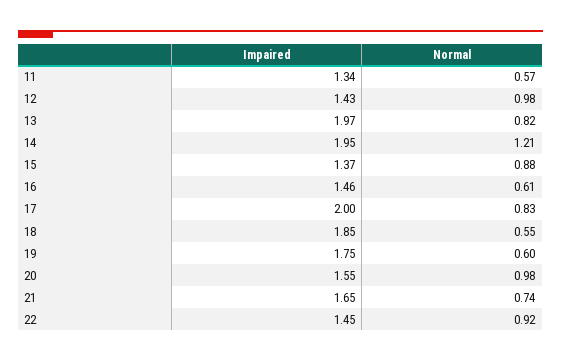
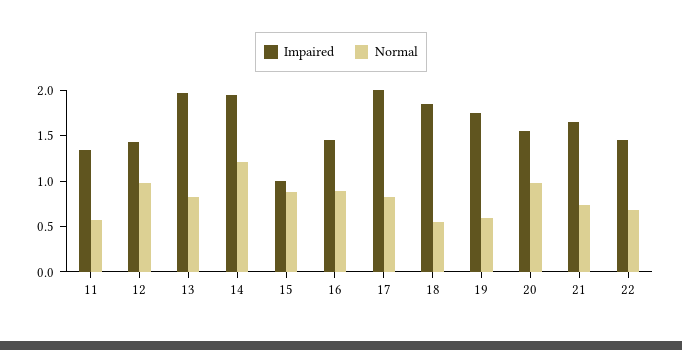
  {
    "Impaired": {
      "11": 1.34,
      "12": 1.43,
      "13": 1.97,
      "14": 1.95,
-     "15": 1.37,
+     "15": 1,
      "16": 1.46,
      "17": 2,
      "18": 1.85,
      "19": 1.75,
      "20": 1.55,
      "21": 1.65,
      "22": 1.45
    },
    "Normal": {
      "11": 0.57,
      "12": 0.98,
      "13": 0.82,
      "14": 1.21,
      "15": 0.88,
-     "16": 0.61,
+     "16": 0.9,
      "17": 0.83,
      "18": 0.55,
      "19": 0.6,
      "20": 0.98,
      "21": 0.74,
-     "22": 0.92
+     "22": 0.7
    }
  }

